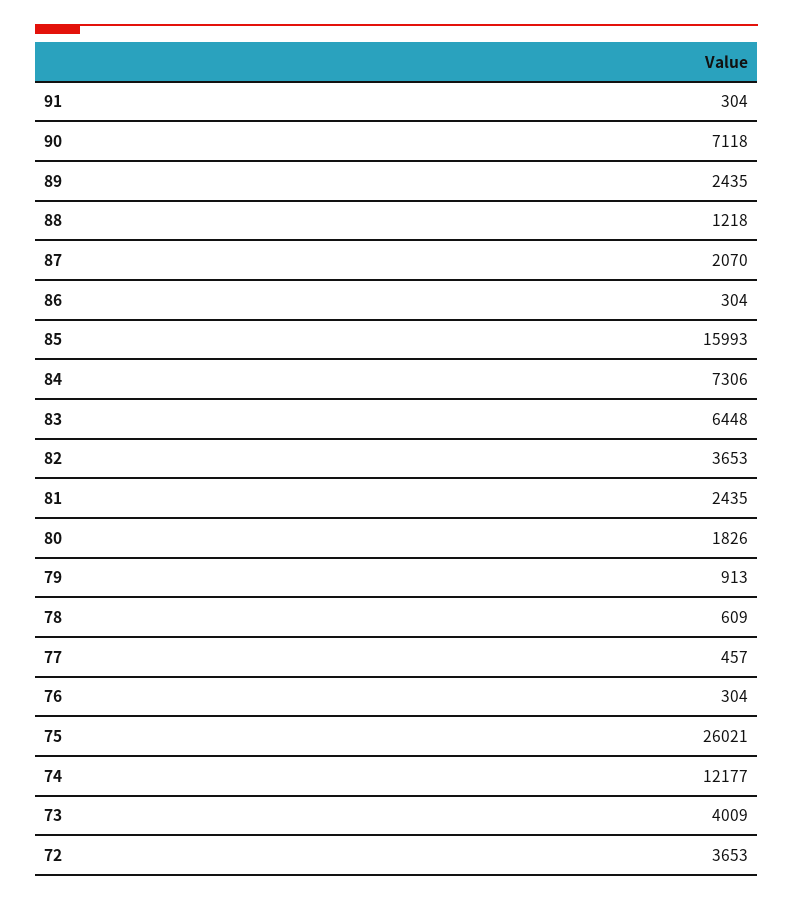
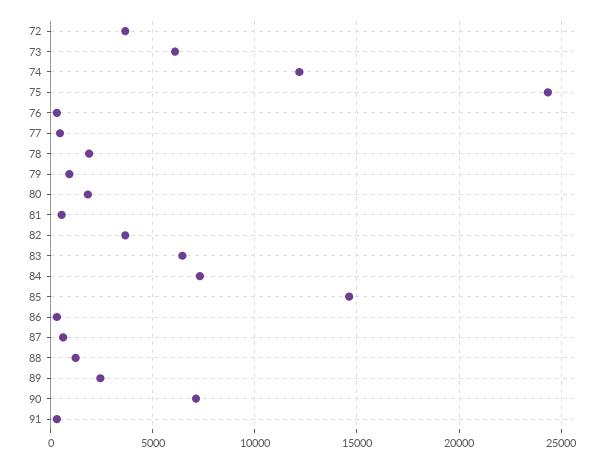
  {
    "91": 304,
    "90": 7118,
    "89": 2435,
    "88": 1218,
-   "87": 2070,
+   "87": 500,
    "86": 304,
-   "85": 15993,
+   "85": 14500,
    "84": 7306,
    "83": 6448,
    "82": 3653,
-   "81": 2435,
+   "81": 500,
    "80": 1826,
    "79": 913,
-   "78": 609,
+   "78": 2000,
    "77": 457,
    "76": 304,
-   "75": 26021,
+   "75": 24500,
    "74": 12177,
-   "73": 4009,
+   "73": 6000,
    "72": 3653
  }

